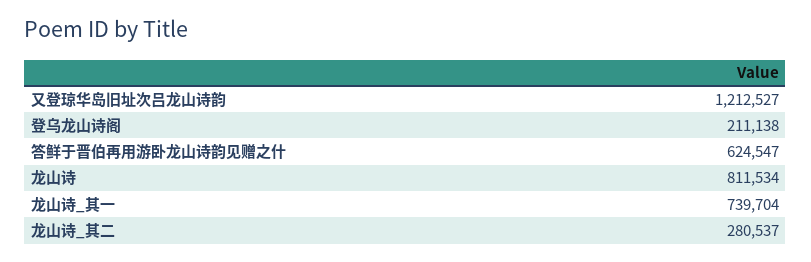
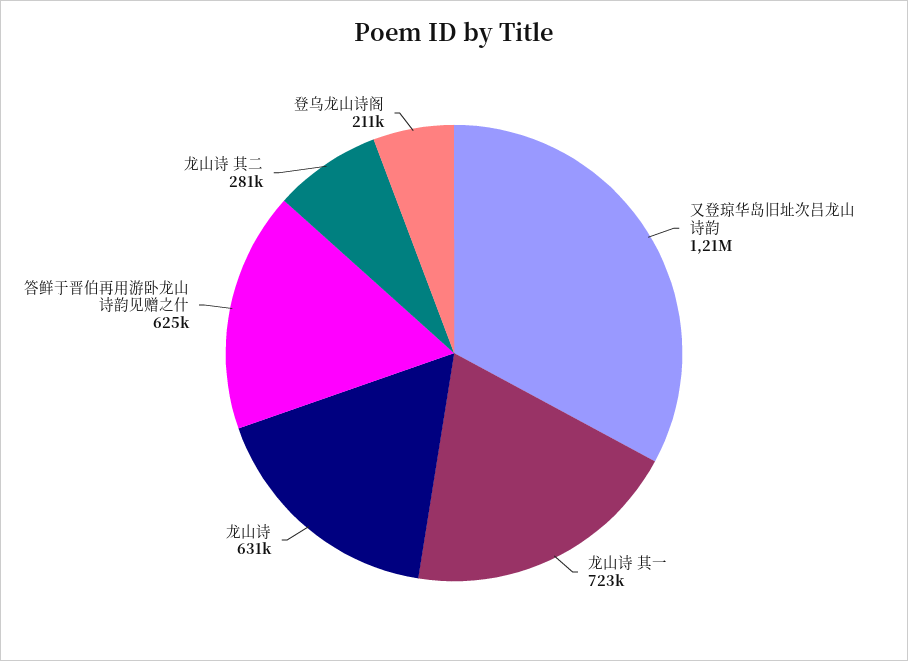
  {
    "又登琼华岛旧址次吕龙山诗韵": 1212527,
    "登乌龙山诗阁": 211138,
    "答鲜于晋伯再用游卧龙山诗韵见赠之什": 624547,
-   "龙山诗": 811534,
+   "龙山诗": 631000,
-   "龙山诗_其一": 739704,
+   "龙山诗_其一": 723000,
    "龙山诗_其二": 280537
  }

